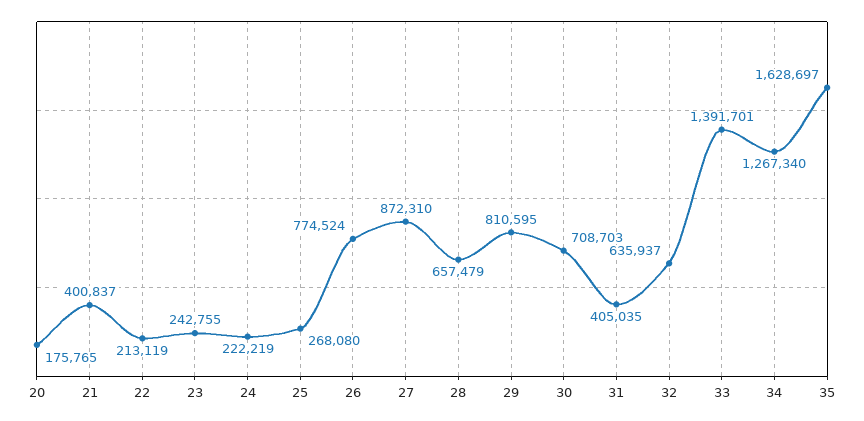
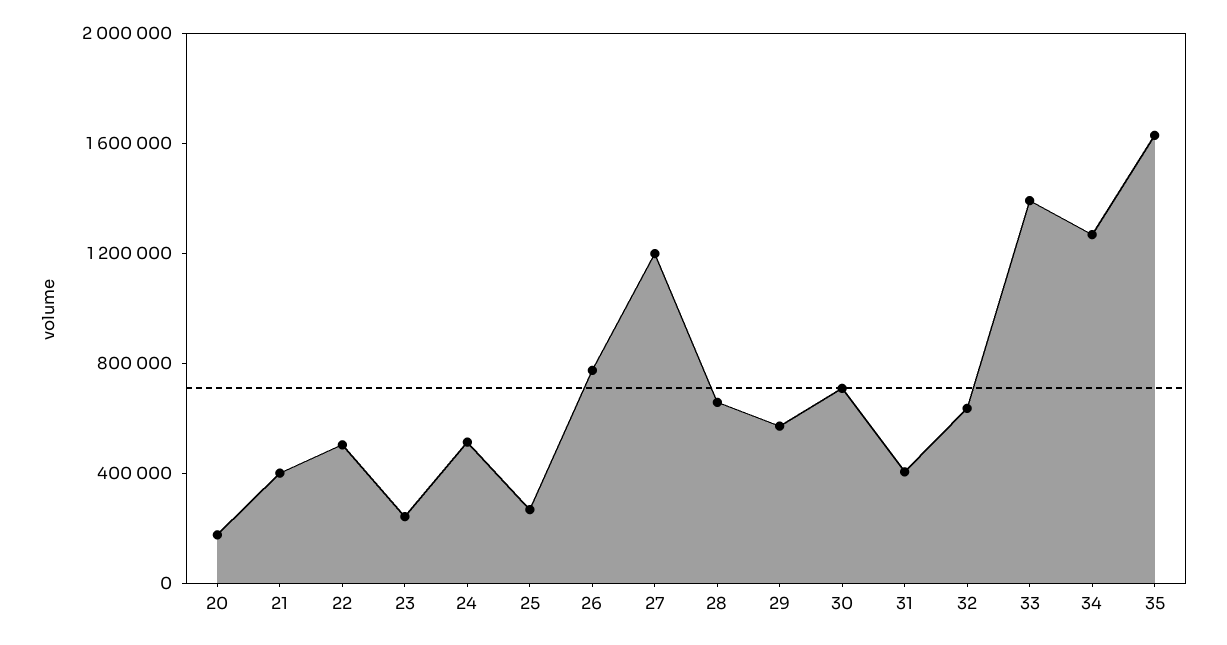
  {
    "20": 175765,
    "21": 400837,
-   "22": 213119,
+   "22": 500000,
    "23": 242755,
-   "24": 222219,
+   "24": 500000,
    "25": 268080,
    "26": 774524,
-   "27": 872310,
+   "27": 1200000,
    "28": 657479,
-   "29": 810595,
+   "29": 600000,
    "30": 708703,
    "31": 405035,
    "32": 635937,
    "33": 1391701,
    "34": 1267340,
    "35": 1628697
  }

